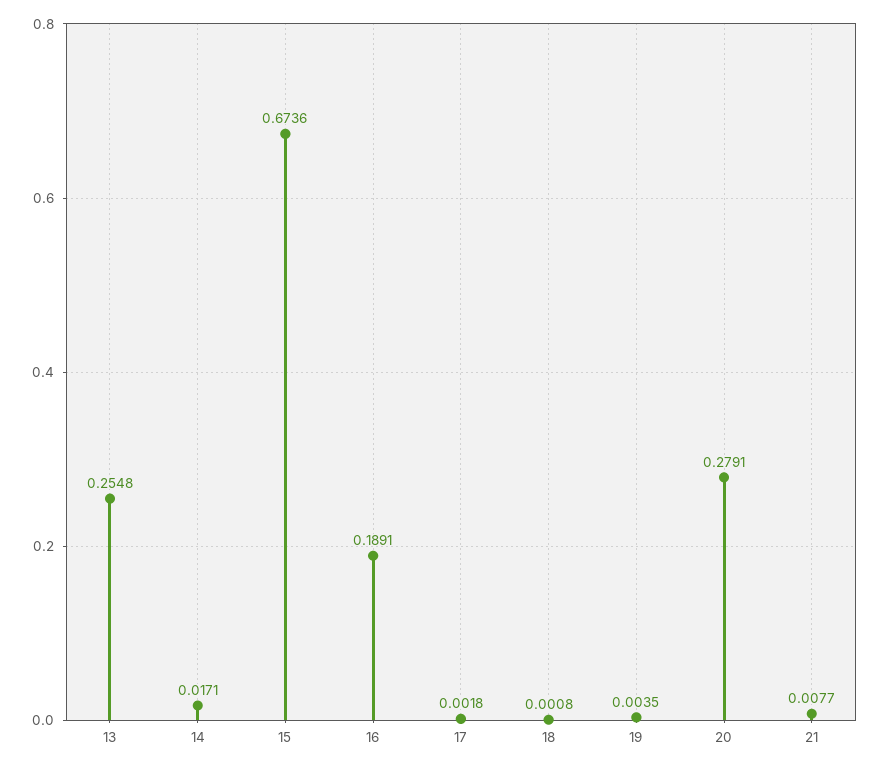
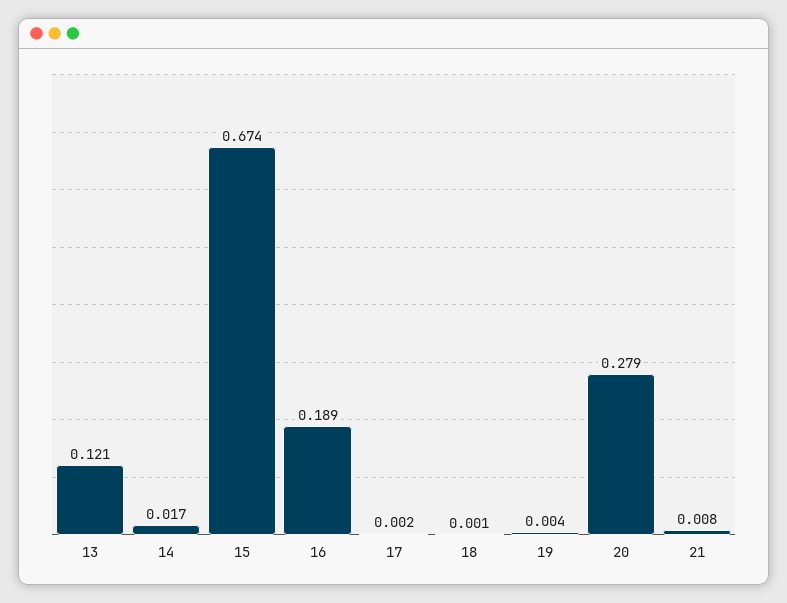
  {
-   "13": 0.2548,
+   "13": 0.121,
    "14": 0.0171,
    "15": 0.6736,
    "16": 0.1891,
    "17": 0.0018,
    "18": 0.0008,
    "19": 0.0035,
    "20": 0.2791,
    "21": 0.0077
  }

